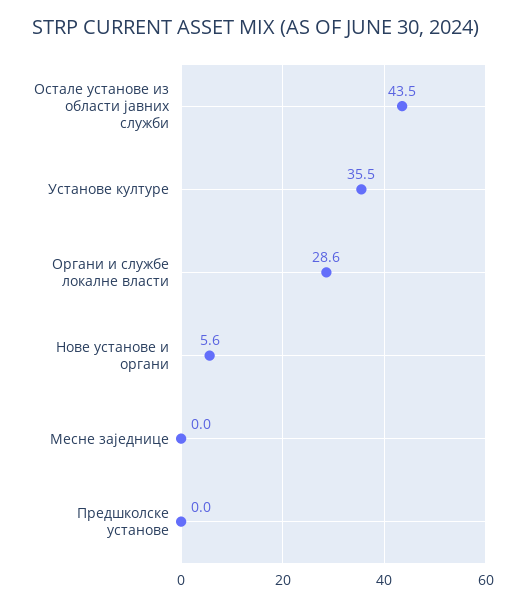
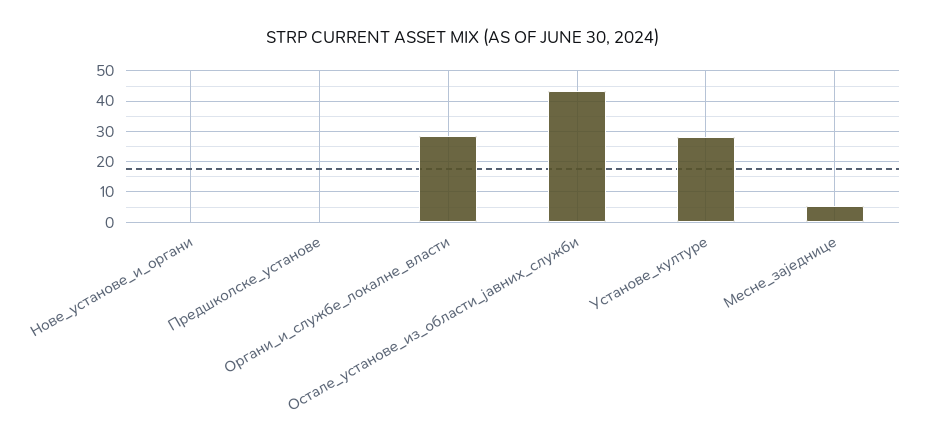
  {
    "Остале установе из области јавних служби": 43.5,
-   "Установе културе": 35.5,
+   "Установе културе": 28,
    "Органи и службе локалне власти": 28.6,
-   "Нове установе и органи": 5.6,
+   "Нове установе и органи": 0,
-   "Месне заједнице": 0,
+   "Месне заједнице": 6,
    "Предшколске установе": 0
  }

